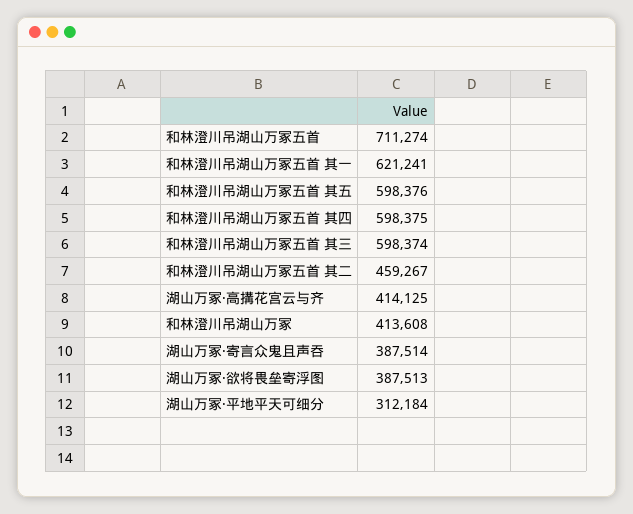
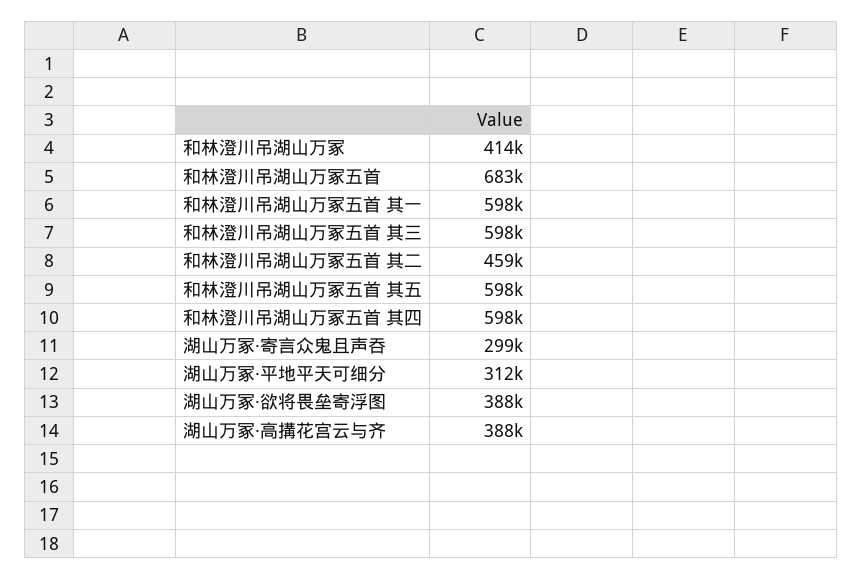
  {
-   "和林澄川吊湖山万冢五首": 711274,
+   "和林澄川吊湖山万冢五首": 683000,
-   "和林澄川吊湖山万冢五首 其一": 621241,
+   "和林澄川吊湖山万冢五首 其一": 598000,
    "和林澄川吊湖山万冢五首 其五": 598376,
    "和林澄川吊湖山万冢五首 其四": 598375,
    "和林澄川吊湖山万冢五首 其三": 598374,
    "和林澄川吊湖山万冢五首 其二": 459267,
-   "湖山万冢·高搆花宫云与齐": 414125,
+   "湖山万冢·高搆花宫云与齐": 388000,
    "和林澄川吊湖山万冢": 413608,
-   "湖山万冢·寄言众鬼且声吞": 387514,
+   "湖山万冢·寄言众鬼且声吞": 299000,
    "湖山万冢·欲将畏垒寄浮图": 387513,
    "湖山万冢·平地平天可细分": 312184
  }

